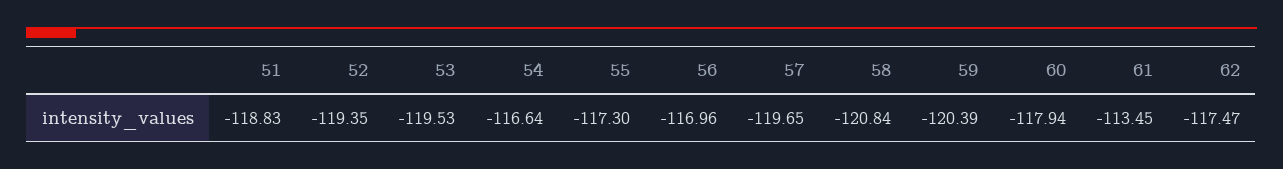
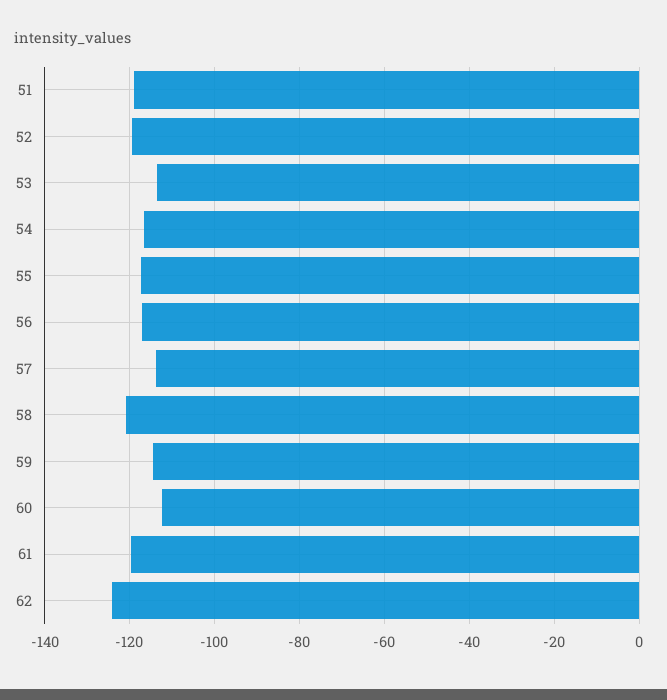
  {
    "51": -118.83,
    "52": -119.35,
-   "53": -119.53,
+   "53": -114,
    "54": -116.64,
    "55": -117.3,
    "56": -116.96,
-   "57": -119.65,
+   "57": -114,
    "58": -120.84,
-   "59": -120.39,
+   "59": -114,
-   "60": -117.94,
+   "60": -112,
-   "61": -113.45,
+   "61": -120,
-   "62": -117.47
+   "62": -124
  }

